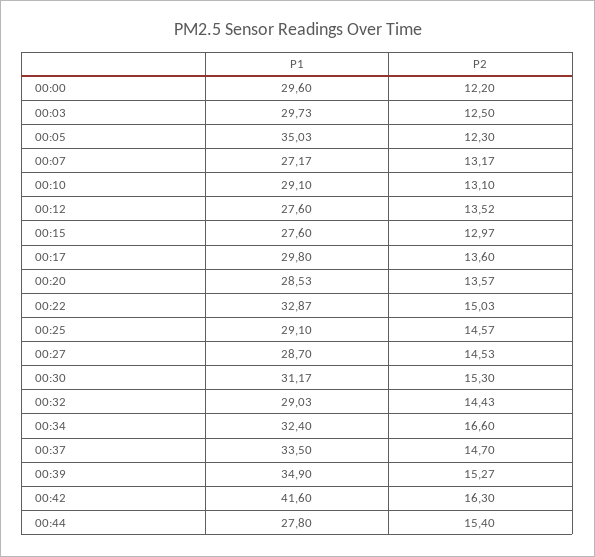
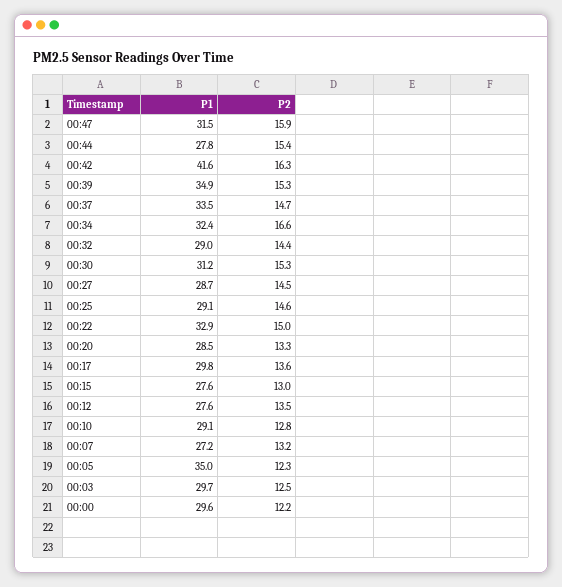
  {
    "P1": {
      "00:00": 29.6,
      "00:03": 29.73,
      "00:05": 35.03,
      "00:07": 27.17,
      "00:10": 29.1,
      "00:12": 27.6,
      "00:15": 27.6,
      "00:17": 29.8,
      "00:20": 28.53,
      "00:22": 32.87,
      "00:25": 29.1,
      "00:27": 28.7,
      "00:30": 31.17,
      "00:32": 29.03,
      "00:34": 32.4,
      "00:37": 33.5,
      "00:39": 34.9,
      "00:42": 41.6,
-     "00:44": 27.8
+     "00:44": 27.8,
+     "00:47": 31.5
    },
    "P2": {
      "00:00": 12.2,
      "00:03": 12.5,
      "00:05": 12.3,
      "00:07": 13.17,
-     "00:10": 13.1,
+     "00:10": 12.8,
      "00:12": 13.52,
      "00:15": 12.97,
      "00:17": 13.6,
-     "00:20": 13.57,
+     "00:20": 13.3,
      "00:22": 15.03,
      "00:25": 14.57,
      "00:27": 14.53,
      "00:30": 15.3,
      "00:32": 14.43,
      "00:34": 16.6,
      "00:37": 14.7,
      "00:39": 15.27,
      "00:42": 16.3,
-     "00:44": 15.4
+     "00:44": 15.4,
+     "00:47": 15.9
    }
  }

